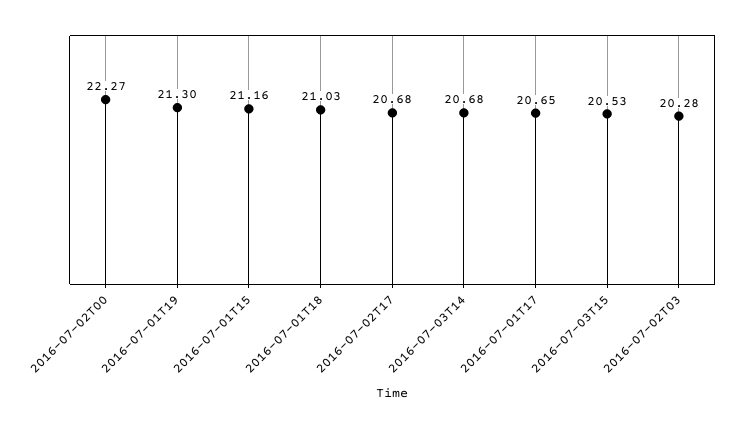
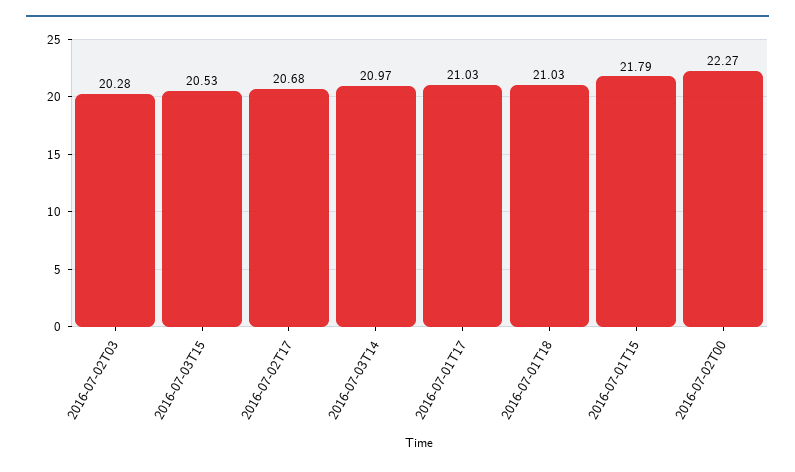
  {
    "2016-07-02T00": 22.27,
-   "2016-07-01T19": 21.3,
-   "2016-07-01T15": 21.16,
+   "2016-07-01T15": 21.79,
    "2016-07-01T18": 21.03,
    "2016-07-02T17": 20.68,
-   "2016-07-03T14": 20.68,
+   "2016-07-03T14": 20.97,
-   "2016-07-01T17": 20.65,
+   "2016-07-01T17": 21.03,
    "2016-07-03T15": 20.53,
    "2016-07-02T03": 20.28
  }

